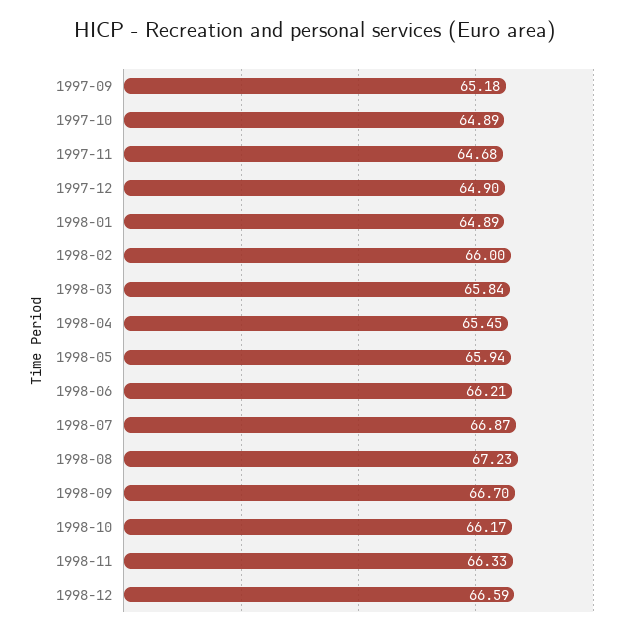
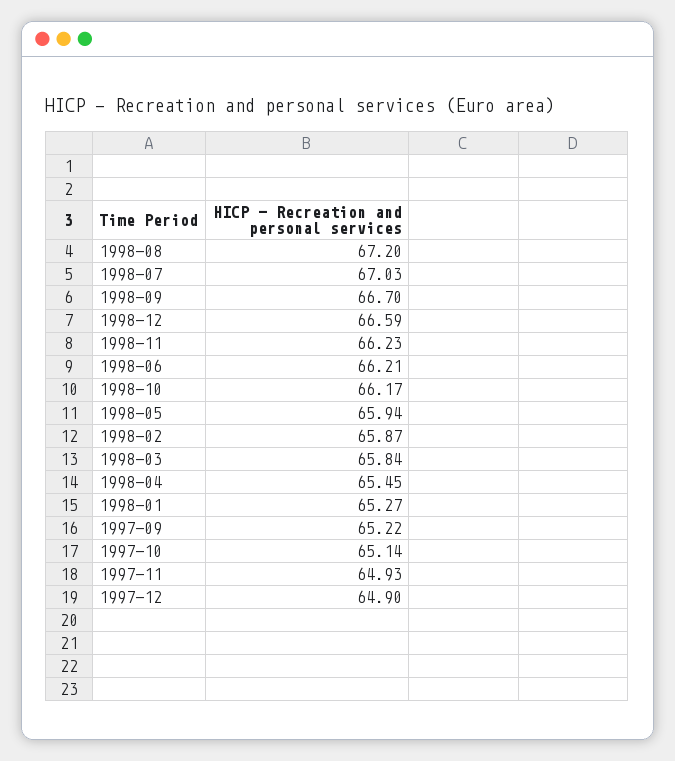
  {
-   "1997-09": 65.18,
+   "1997-09": 65.22,
-   "1997-10": 64.89,
+   "1997-10": 65.14,
-   "1997-11": 64.68,
+   "1997-11": 64.93,
    "1997-12": 64.9,
-   "1998-01": 64.89,
+   "1998-01": 65.27,
-   "1998-02": 66,
+   "1998-02": 65.87,
    "1998-03": 65.84,
    "1998-04": 65.45,
    "1998-05": 65.94,
    "1998-06": 66.21,
-   "1998-07": 66.87,
+   "1998-07": 67.03,
-   "1998-08": 67.23,
+   "1998-08": 67.2,
    "1998-09": 66.7,
    "1998-10": 66.17,
-   "1998-11": 66.33,
+   "1998-11": 66.23,
    "1998-12": 66.59
  }

